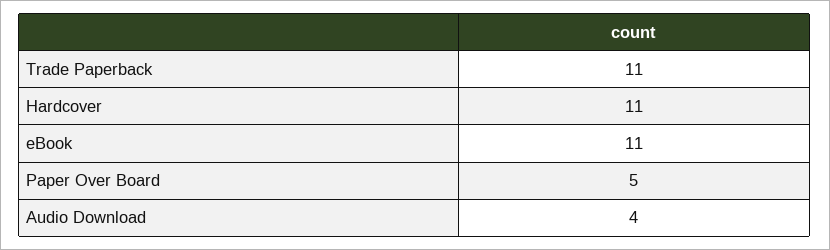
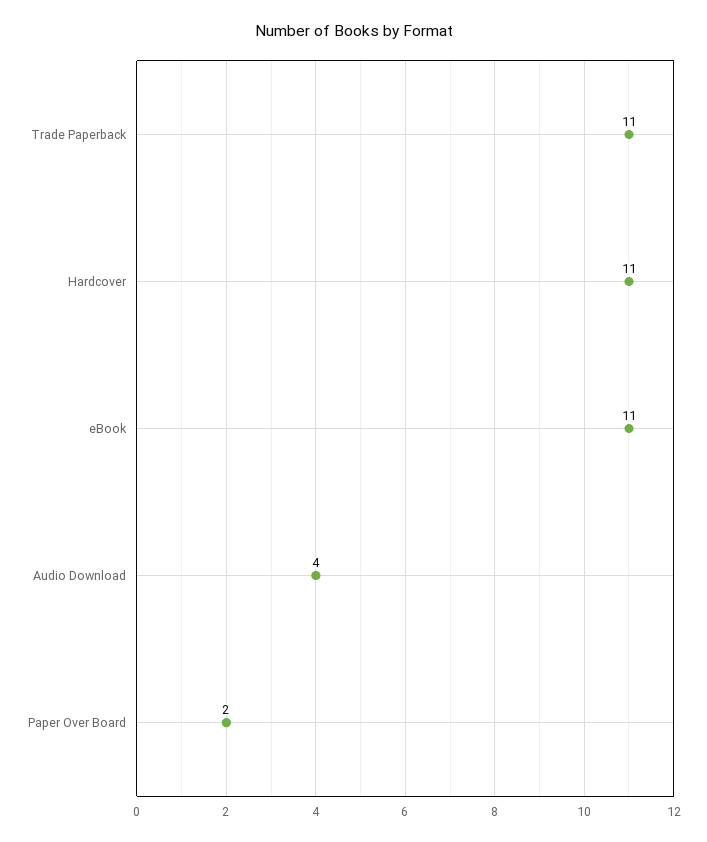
  {
    "Trade Paperback": 11,
    "Hardcover": 11,
    "eBook": 11,
-   "Paper Over Board": 5,
+   "Paper Over Board": 2,
    "Audio Download": 4
  }

